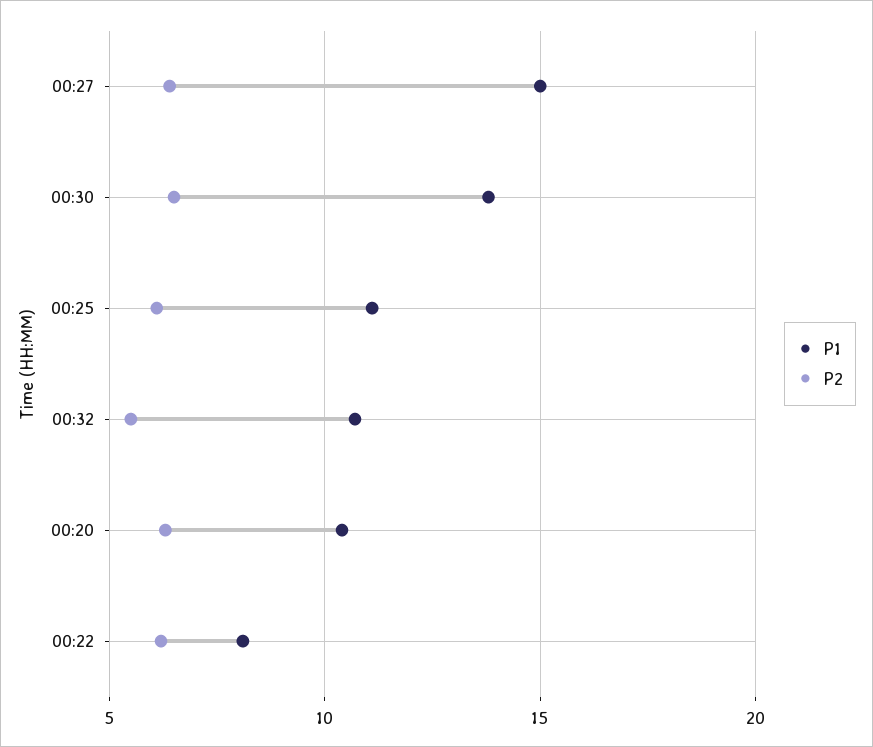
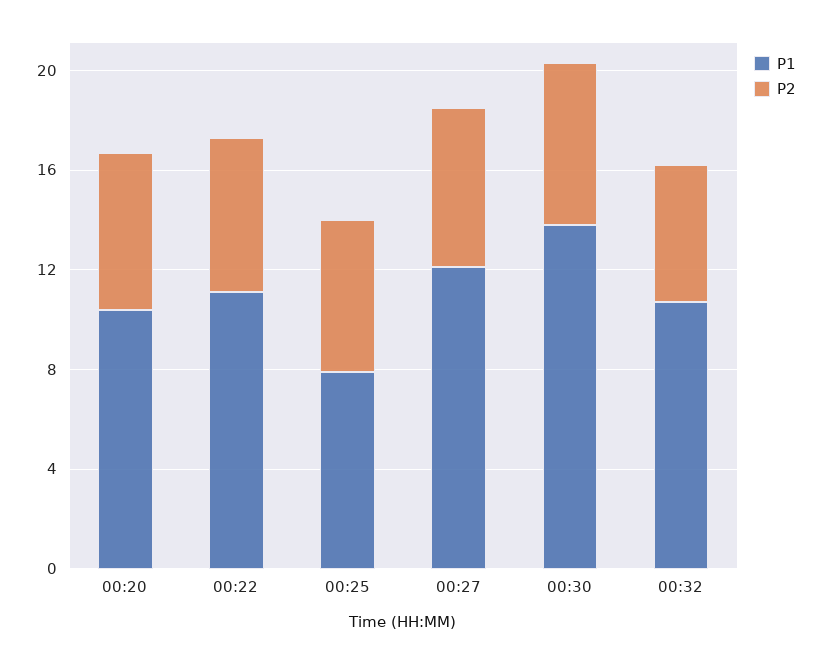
  {
    "P1": {
-     "00:27": 15,
+     "00:27": 12,
      "00:30": 14,
-     "00:25": 11,
+     "00:25": 8,
      "00:32": 10.5,
      "00:20": 10.5,
-     "00:22": 8
+     "00:22": 11
    },
    "P2": {
      "00:27": 6.5,
      "00:30": 6.5,
      "00:25": 6,
      "00:32": 5.5,
      "00:20": 6.5,
      "00:22": 6
    }
  }

